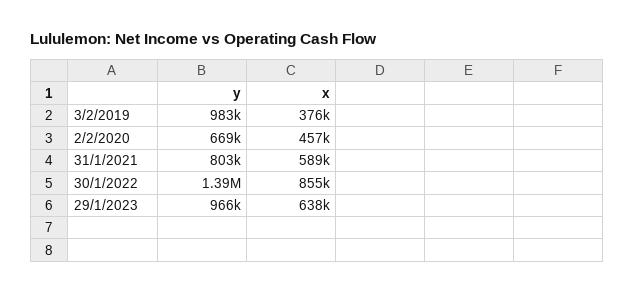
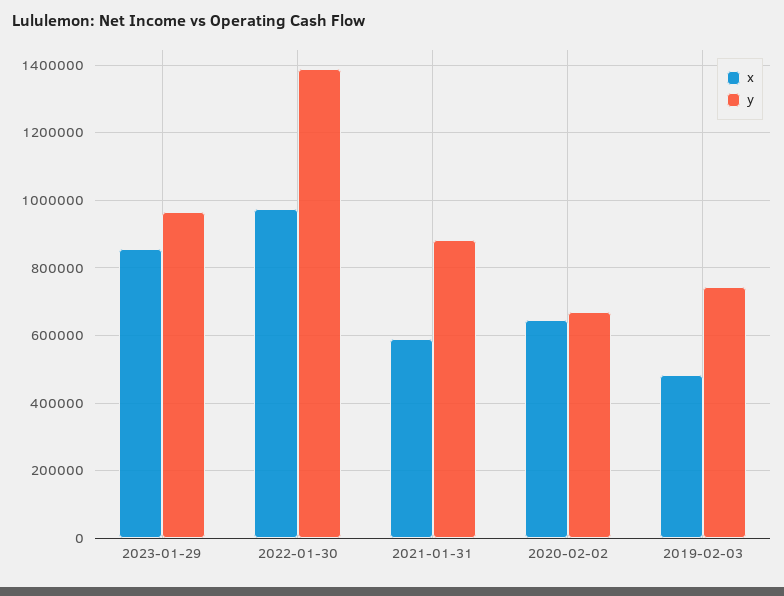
  {
    "y": {
-     "3/2/2019": 983000,
+     "3/2/2019": 740000,
      "2/2/2020": 669000,
-     "31/1/2021": 803000,
+     "31/1/2021": 880000,
      "30/1/2022": 1390000,
      "29/1/2023": 966000
    },
    "x": {
-     "3/2/2019": 376000,
+     "3/2/2019": 480000,
-     "2/2/2020": 457000,
+     "2/2/2020": 640000,
      "31/1/2021": 589000,
-     "30/1/2022": 855000,
+     "30/1/2022": 980000,
-     "29/1/2023": 638000
+     "29/1/2023": 860000
    }
  }

